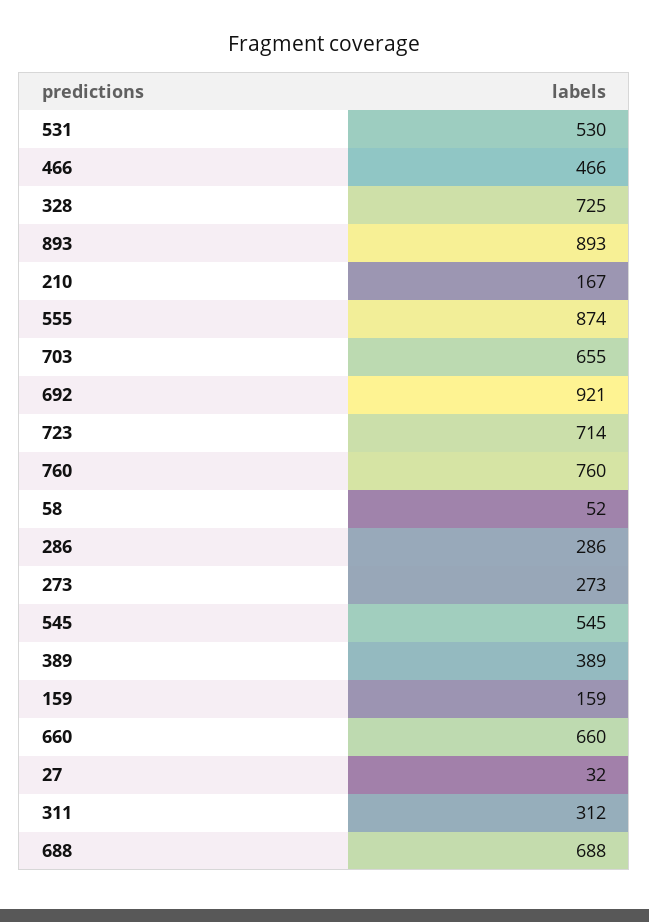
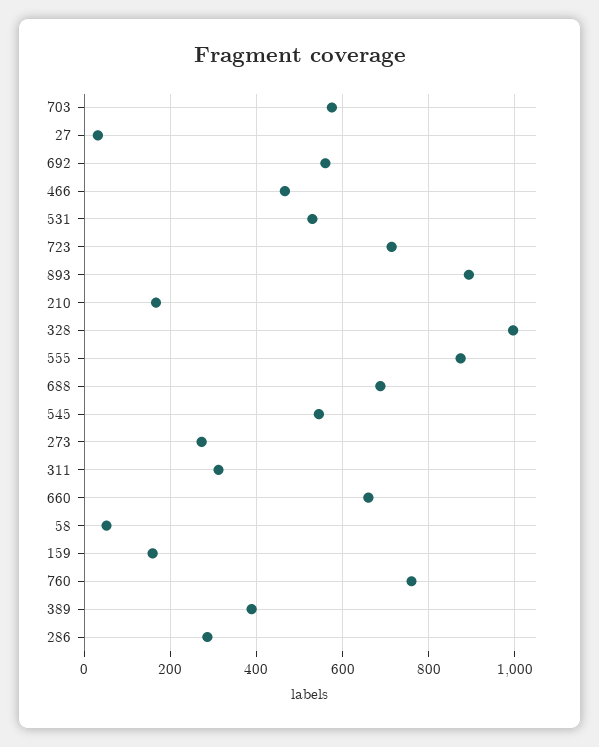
  {
    "531": 530,
    "466": 466,
-   "328": 725,
+   "328": 1000,
    "893": 893,
    "210": 167,
    "555": 874,
-   "703": 655,
+   "703": 580,
-   "692": 921,
+   "692": 560,
    "723": 714,
    "760": 760,
    "58": 52,
    "286": 286,
    "273": 273,
    "545": 545,
    "389": 389,
    "159": 159,
    "660": 660,
    "27": 32,
    "311": 312,
    "688": 688
  }

